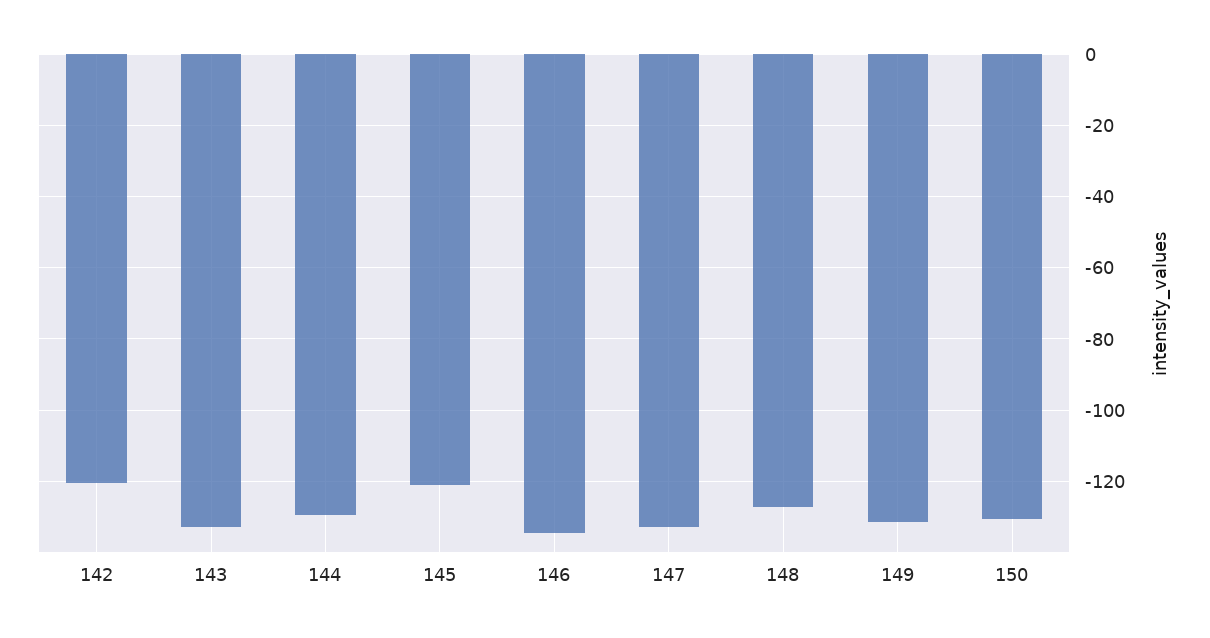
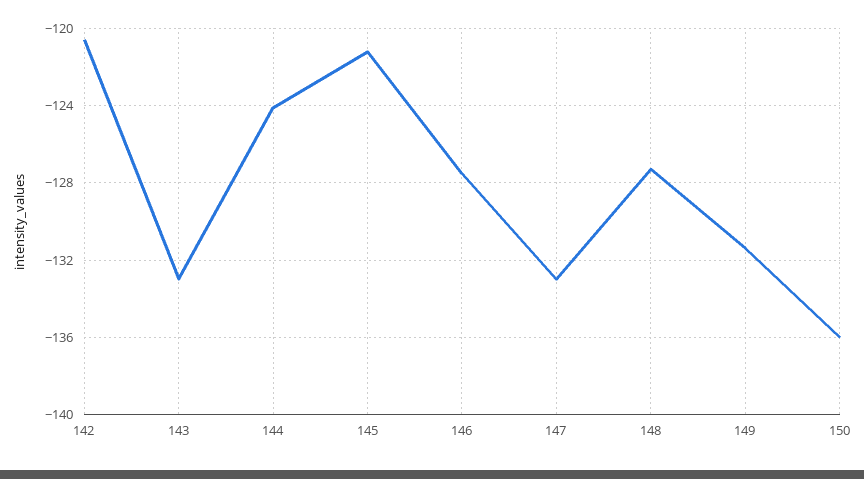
  {
    "142": -120.5,
    "143": -133,
-   "144": -130,
+   "144": -124,
    "145": -121,
-   "146": -134,
+   "146": -127.5,
    "147": -133,
    "148": -127.5,
    "149": -131.5,
-   "150": -130
+   "150": -136
  }

